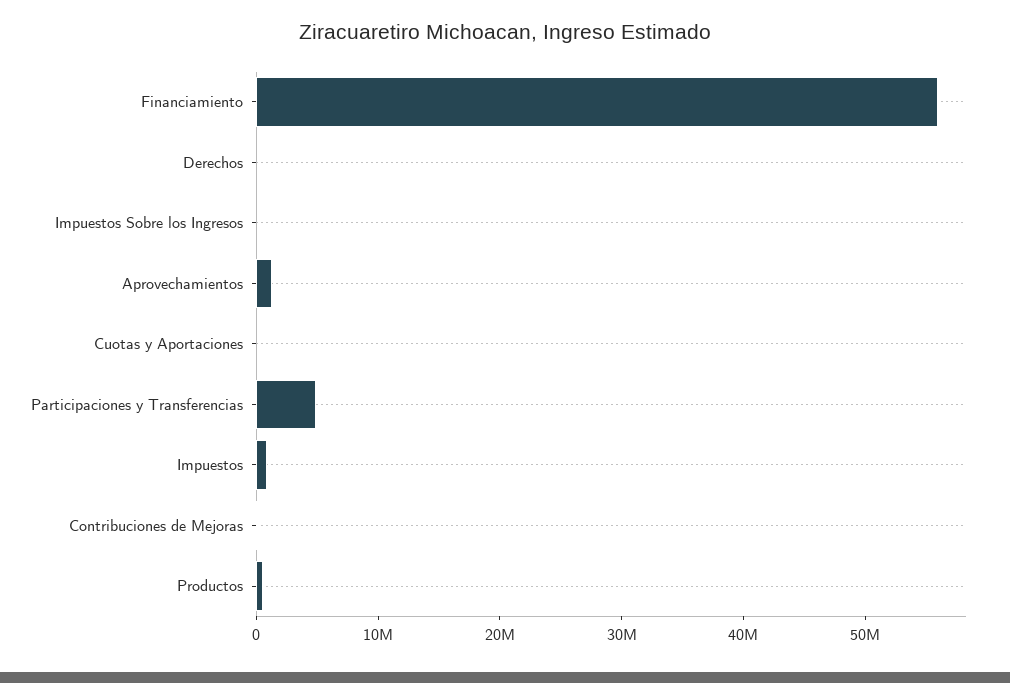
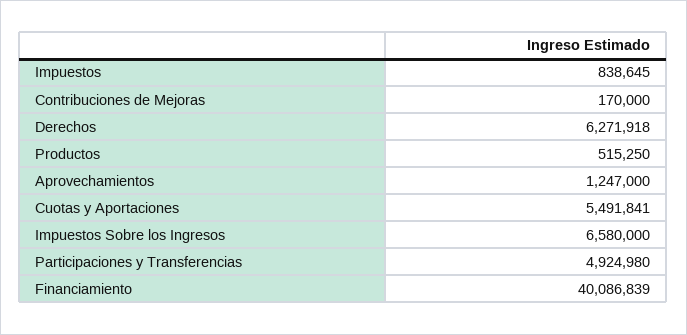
  {
-   "Financiamiento": 56000000,
+   "Financiamiento": 40086839,
-   "Derechos": 0,
+   "Derechos": 6271918,
-   "Impuestos Sobre los Ingresos": 0,
+   "Impuestos Sobre los Ingresos": 6580000,
    "Aprovechamientos": 1247000,
-   "Cuotas y Aportaciones": 0,
+   "Cuotas y Aportaciones": 5491841,
    "Participaciones y Transferencias": 4924980,
    "Impuestos": 838645,
    "Contribuciones de Mejoras": 170000,
    "Productos": 515250
  }

